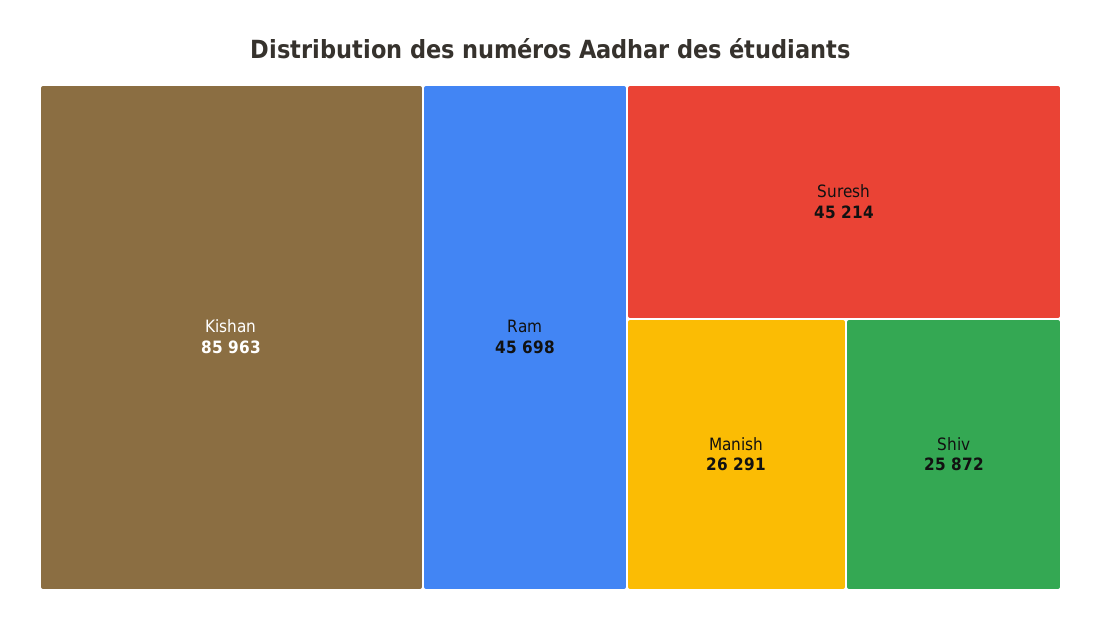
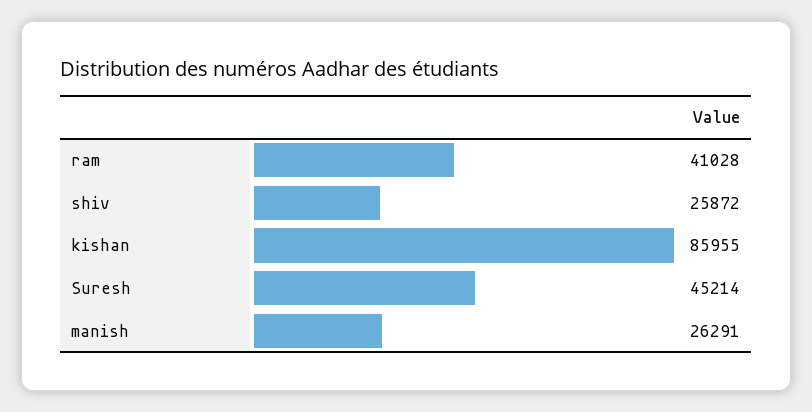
  {
-   "Kishan": 85963,
+   "Kishan": 85955,
-   "Ram": 45698,
+   "Ram": 41028,
    "Suresh": 45214,
    "Manish": 26291,
    "Shiv": 25872
  }

